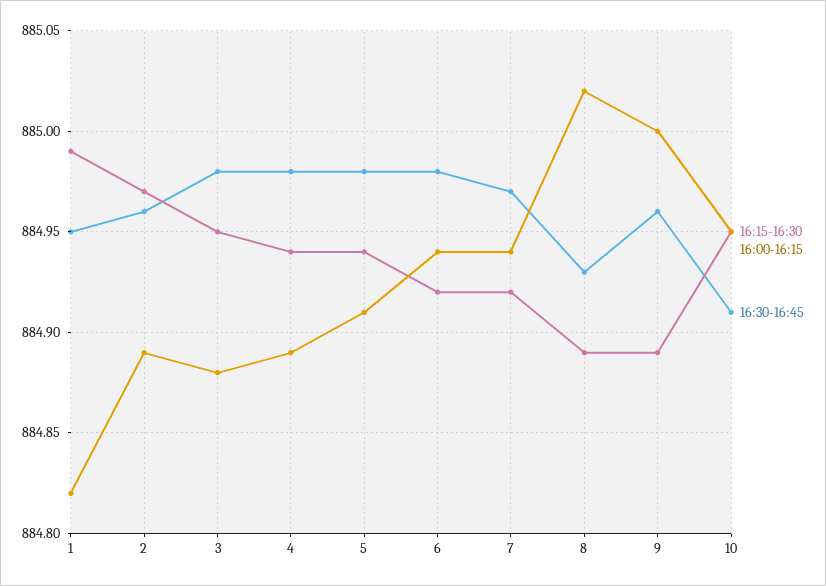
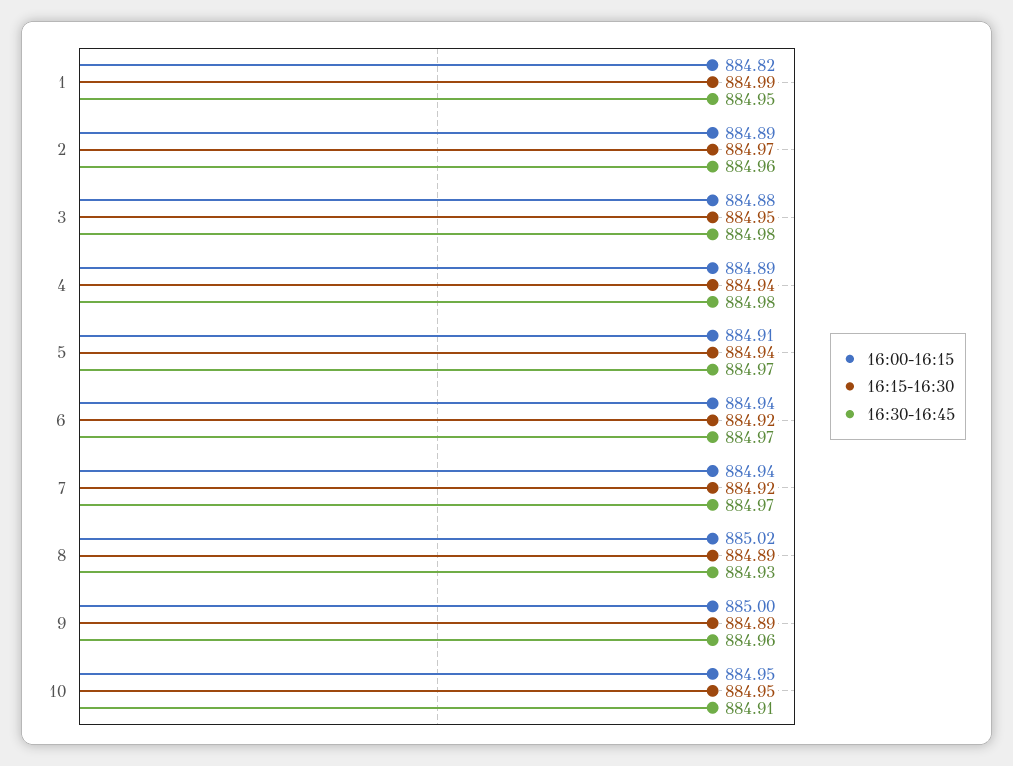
  {
    "16:15-16:30": {
      "1": 884.99,
      "2": 884.97,
      "3": 884.95,
      "4": 884.94,
      "5": 884.94,
      "6": 884.92,
      "7": 884.92,
      "8": 884.89,
      "9": 884.89,
      "10": 884.95
    },
    "16:00-16:15": {
      "1": 884.82,
      "2": 884.89,
      "3": 884.88,
      "4": 884.89,
      "5": 884.91,
      "6": 884.94,
      "7": 884.94,
      "8": 885.02,
      "9": 885,
      "10": 884.95
    },
    "16:30-16:45": {
      "1": 884.95,
      "2": 884.96,
      "3": 884.98,
      "4": 884.98,
-     "5": 884.98,
+     "5": 884.97,
-     "6": 884.98,
+     "6": 884.97,
      "7": 884.97,
      "8": 884.93,
      "9": 884.96,
      "10": 884.91
    }
  }

